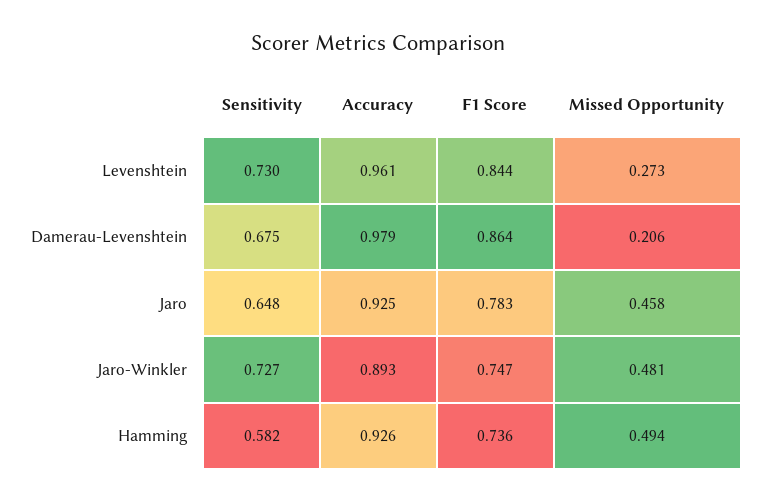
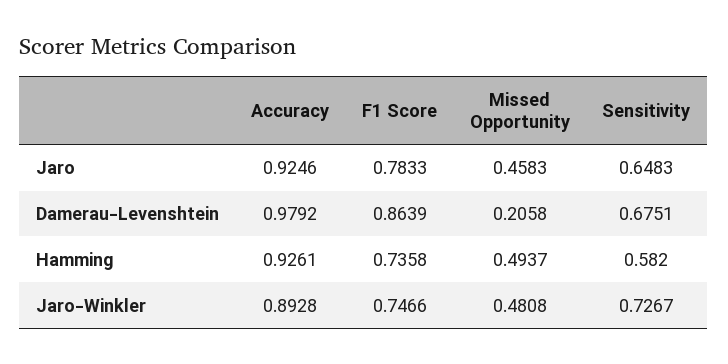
  {
    "Sensitivity": {
-     "Levenshtein": 0.73,
      "Damerau-Levenshtein": 0.6751,
      "Jaro": 0.6483,
      "Jaro-Winkler": 0.7267,
      "Hamming": 0.582
    },
    "Accuracy": {
-     "Levenshtein": 0.961,
      "Damerau-Levenshtein": 0.9792,
      "Jaro": 0.9246,
      "Jaro-Winkler": 0.8928,
      "Hamming": 0.9261
    },
    "F1 Score": {
-     "Levenshtein": 0.844,
      "Damerau-Levenshtein": 0.8639,
      "Jaro": 0.7833,
      "Jaro-Winkler": 0.7466,
      "Hamming": 0.7358
    },
    "Missed Opportunity": {
-     "Levenshtein": 0.273,
      "Damerau-Levenshtein": 0.2058,
      "Jaro": 0.4583,
      "Jaro-Winkler": 0.4808,
      "Hamming": 0.4937
    }
  }

